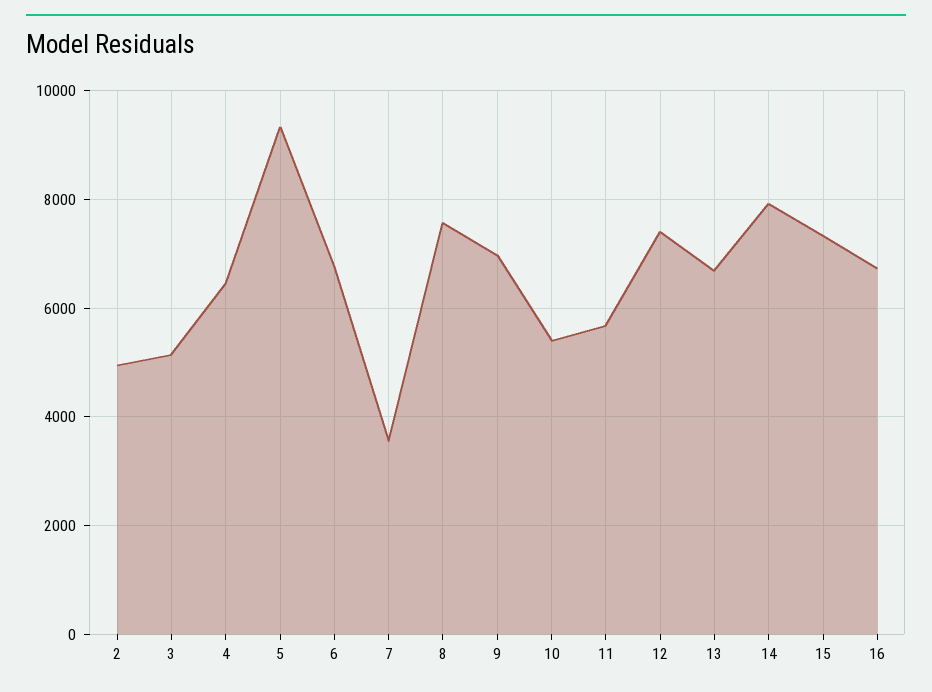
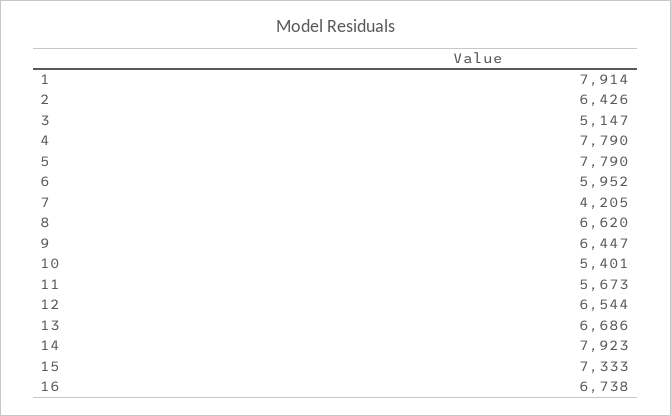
  {
-   "2": 5000,
+   "2": 6426,
    "3": 5147,
-   "4": 6400,
+   "4": 7790,
-   "5": 9400,
+   "5": 7790,
-   "6": 6800,
+   "6": 5952,
-   "7": 3600,
+   "7": 4205,
-   "8": 7600,
+   "8": 6620,
-   "9": 7000,
+   "9": 6447,
    "10": 5401,
    "11": 5673,
-   "12": 7400,
+   "12": 6544,
    "13": 6686,
    "14": 7923,
    "15": 7333,
-   "16": 6738
+   "16": 6738,
+   "1": 7914
  }

